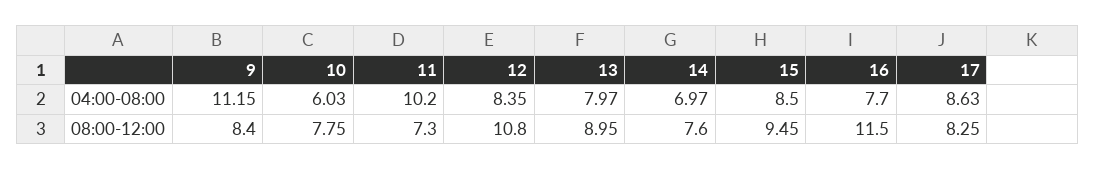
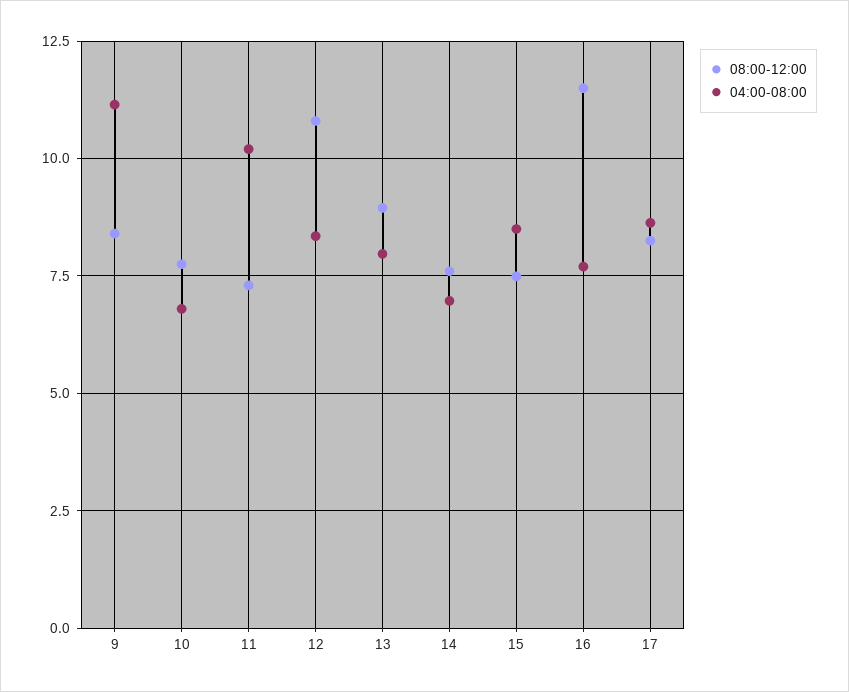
  {
    "04:00-08:00": {
      "9": 11.15,
-     "10": 6.03,
+     "10": 6.75,
      "11": 10.2,
      "12": 8.35,
      "13": 7.97,
      "14": 6.97,
      "15": 8.5,
      "16": 7.7,
      "17": 8.63
    },
    "08:00-12:00": {
      "9": 8.4,
      "10": 7.75,
      "11": 7.3,
      "12": 10.8,
      "13": 8.95,
      "14": 7.6,
-     "15": 9.45,
+     "15": 7.5,
      "16": 11.5,
      "17": 8.25
    }
  }

